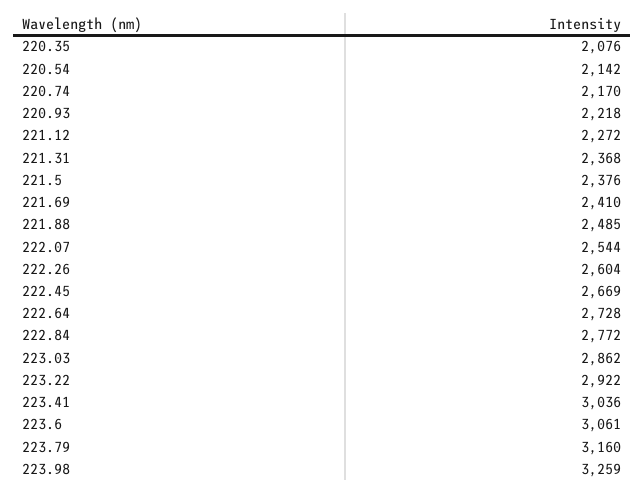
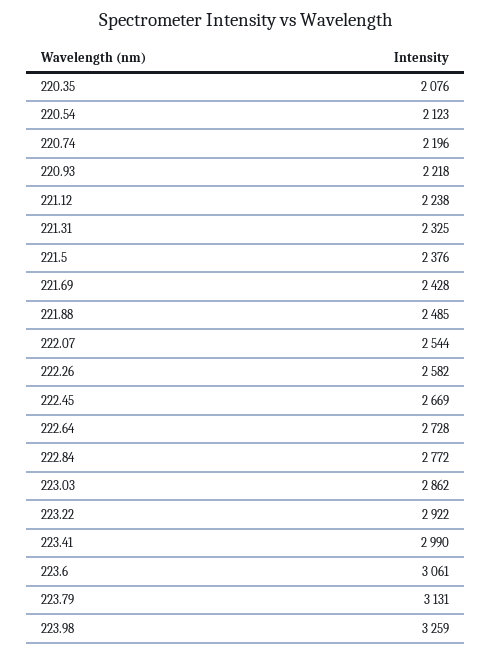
  {
    "220.35": 2076,
-   "220.54": 2142,
+   "220.54": 2123,
-   "220.74": 2170,
+   "220.74": 2196,
    "220.93": 2218,
-   "221.12": 2272,
+   "221.12": 2238,
-   "221.31": 2368,
+   "221.31": 2325,
    "221.5": 2376,
-   "221.69": 2410,
+   "221.69": 2428,
    "221.88": 2485,
    "222.07": 2544,
-   "222.26": 2604,
+   "222.26": 2582,
    "222.45": 2669,
    "222.64": 2728,
    "222.84": 2772,
    "223.03": 2862,
    "223.22": 2922,
-   "223.41": 3036,
+   "223.41": 2990,
    "223.6": 3061,
-   "223.79": 3160,
+   "223.79": 3131,
    "223.98": 3259
  }

